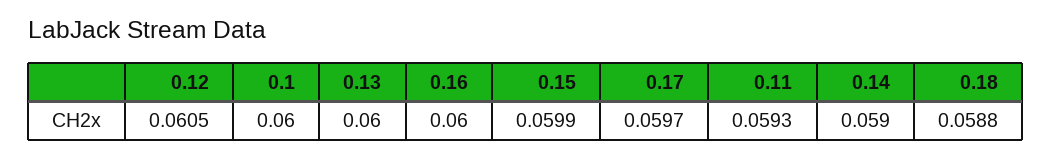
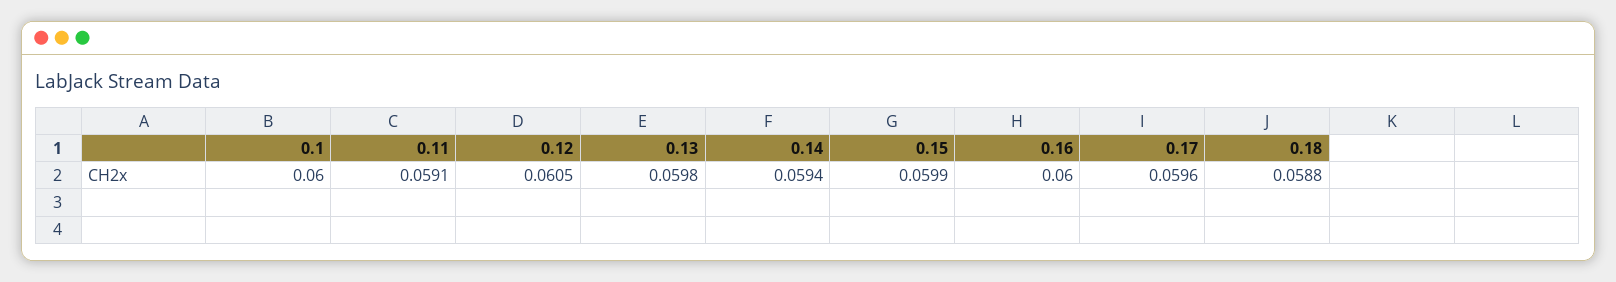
  {
    "0.12": 0.0605,
    "0.1": 0.06,
-   "0.13": 0.06,
+   "0.13": 0.0598,
    "0.16": 0.06,
    "0.15": 0.0599,
-   "0.17": 0.0597,
+   "0.17": 0.0596,
-   "0.11": 0.0593,
+   "0.11": 0.0591,
-   "0.14": 0.059,
+   "0.14": 0.0594,
    "0.18": 0.0588
  }

